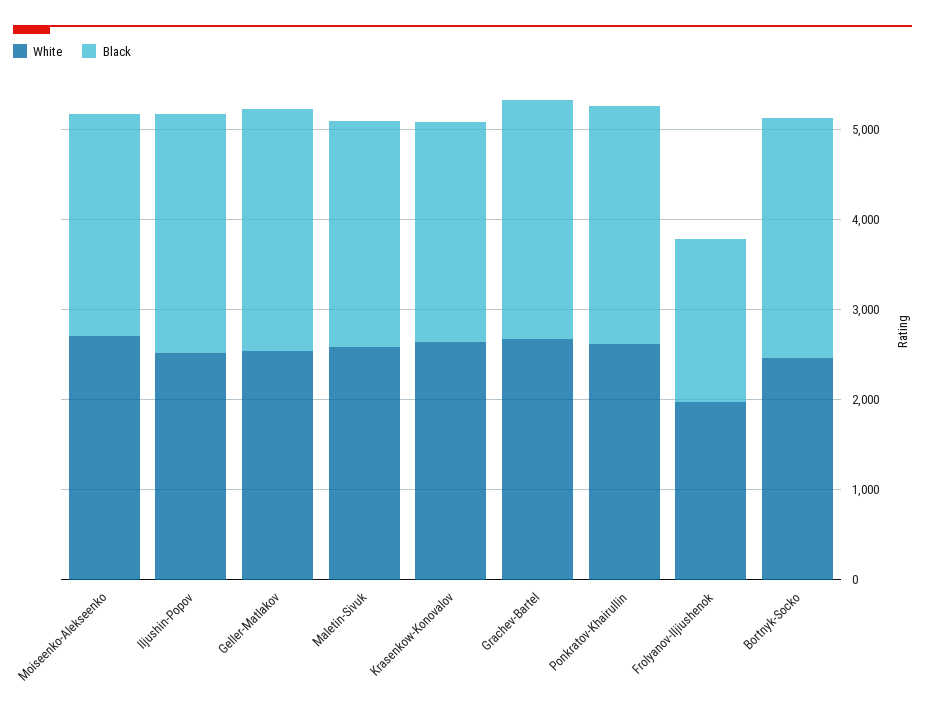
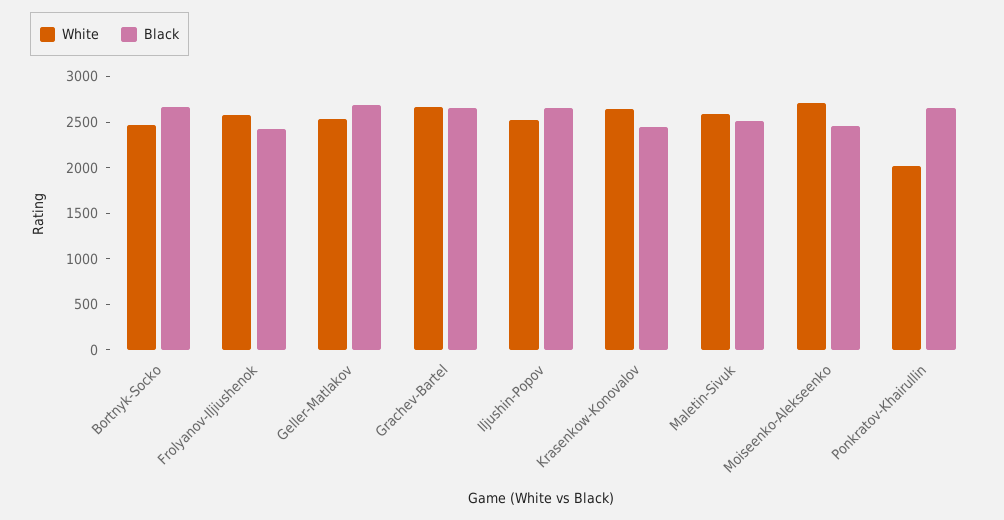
  {
    "White": {
      "Moiseenko-Alekseenko": 2700,
      "Iljushin-Popov": 2500,
      "Geller-Matlakov": 2500,
      "Maletin-Sivuk": 2600,
      "Krasenkow-Konovalov": 2600,
      "Grachev-Bartel": 2700,
-     "Ponkratov-Khairullin": 2600,
+     "Ponkratov-Khairullin": 2000,
-     "Frolyanov-Iljiushenok": 2000,
+     "Frolyanov-Iljiushenok": 2600,
      "Bortnyk-Socko": 2500
    },
    "Black": {
      "Moiseenko-Alekseenko": 2500,
      "Iljushin-Popov": 2700,
      "Geller-Matlakov": 2700,
      "Maletin-Sivuk": 2500,
      "Krasenkow-Konovalov": 2400,
      "Grachev-Bartel": 2700,
      "Ponkratov-Khairullin": 2700,
-     "Frolyanov-Iljiushenok": 1800,
+     "Frolyanov-Iljiushenok": 2400,
      "Bortnyk-Socko": 2700
    }
  }

